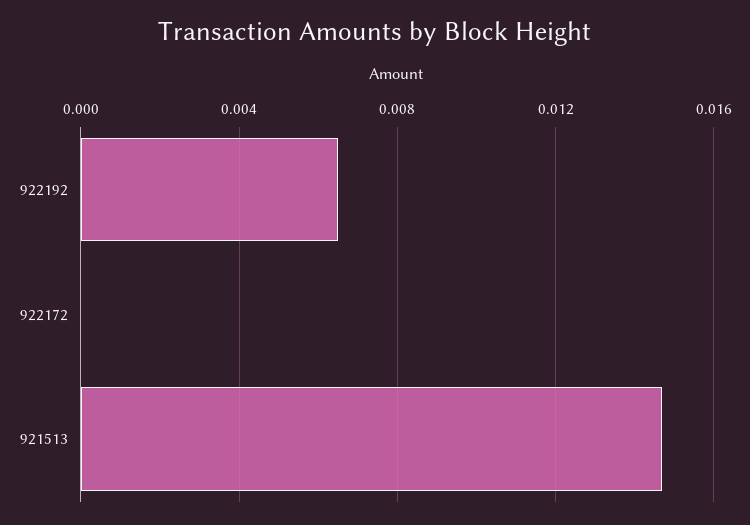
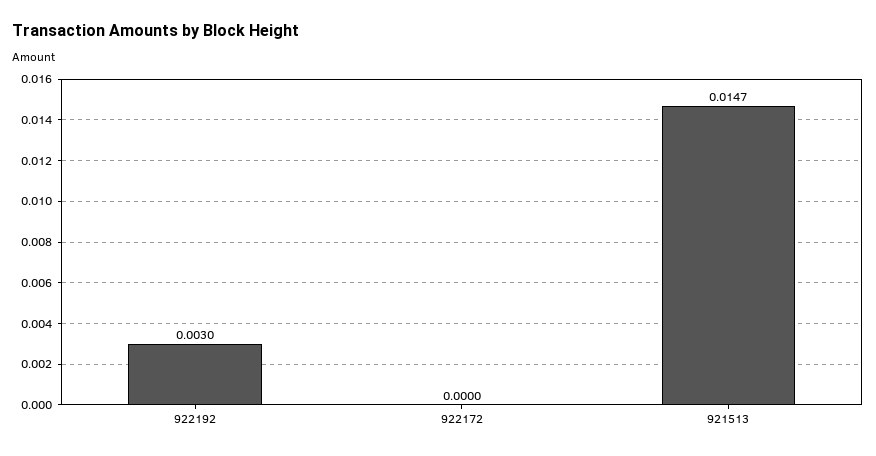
  {
-   "922192": 0.0065,
+   "922192": 0.003,
    "922172": 0,
    "921513": 0.0147
  }

